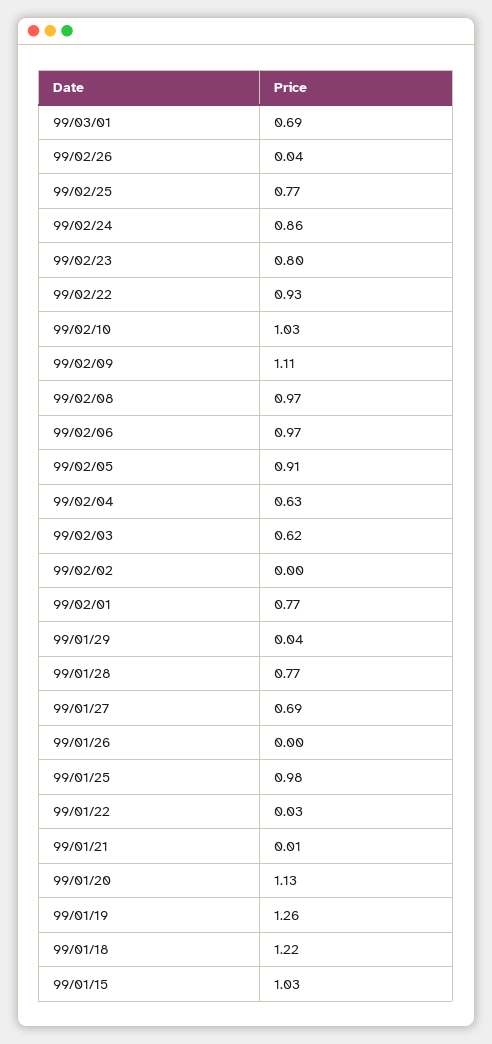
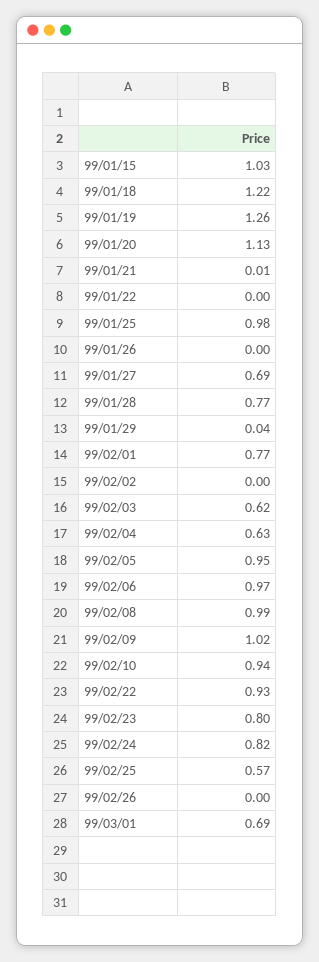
  {
    "99/03/01": 0.69,
-   "99/02/26": 0.04,
+   "99/02/26": 0,
-   "99/02/25": 0.77,
+   "99/02/25": 0.57,
-   "99/02/24": 0.86,
+   "99/02/24": 0.82,
    "99/02/23": 0.8,
    "99/02/22": 0.93,
-   "99/02/10": 1.03,
+   "99/02/10": 0.94,
-   "99/02/09": 1.11,
+   "99/02/09": 1.02,
-   "99/02/08": 0.97,
+   "99/02/08": 0.99,
    "99/02/06": 0.97,
-   "99/02/05": 0.91,
+   "99/02/05": 0.95,
    "99/02/04": 0.63,
    "99/02/03": 0.62,
    "99/02/02": 0,
    "99/02/01": 0.77,
    "99/01/29": 0.04,
    "99/01/28": 0.77,
    "99/01/27": 0.69,
    "99/01/26": 0,
    "99/01/25": 0.98,
-   "99/01/22": 0.03,
+   "99/01/22": 0,
    "99/01/21": 0.01,
    "99/01/20": 1.13,
    "99/01/19": 1.26,
    "99/01/18": 1.22,
    "99/01/15": 1.03
  }

